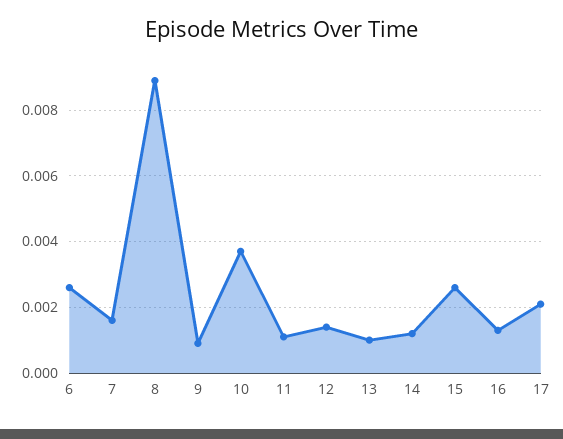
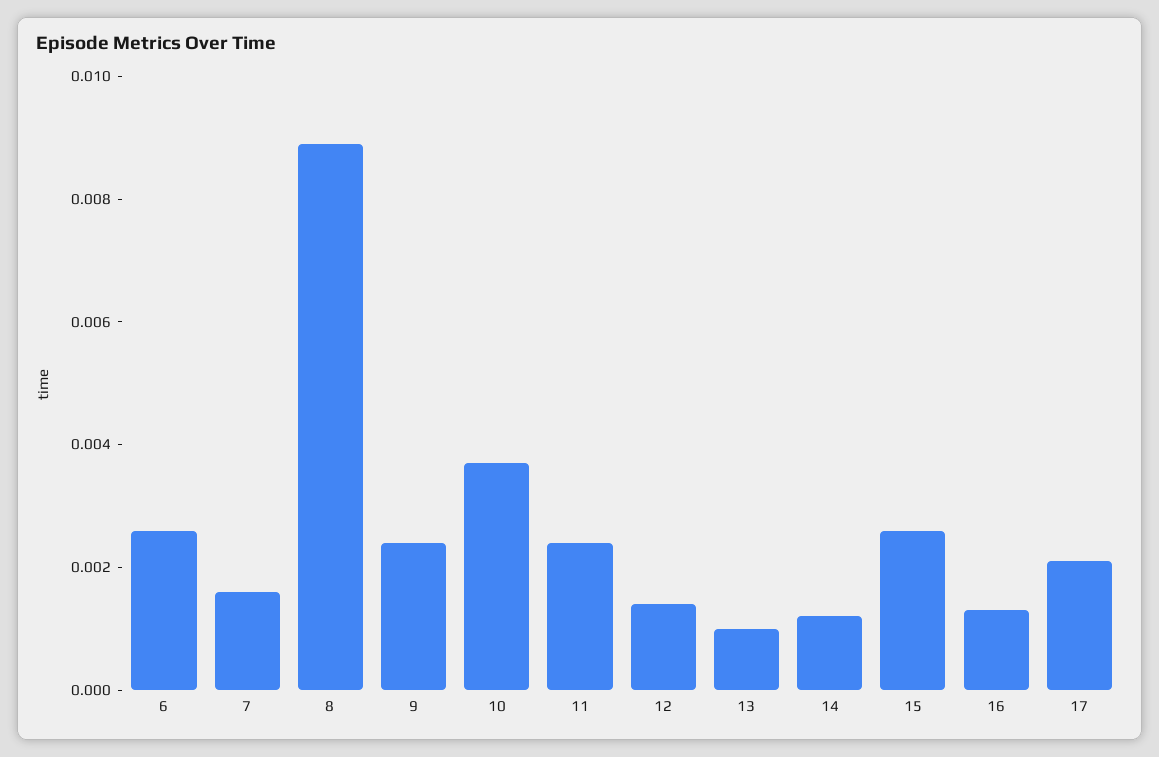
  {
    "6": 0.0025,
    "7": 0.0015,
    "8": 0.009,
-   "9": 0.001,
+   "9": 0.0025,
    "10": 0.0035,
-   "11": 0.001,
+   "11": 0.0025,
    "12": 0.0015,
    "13": 0.001,
    "14": 0.001,
    "15": 0.0025,
    "16": 0.0015,
    "17": 0.002
  }

